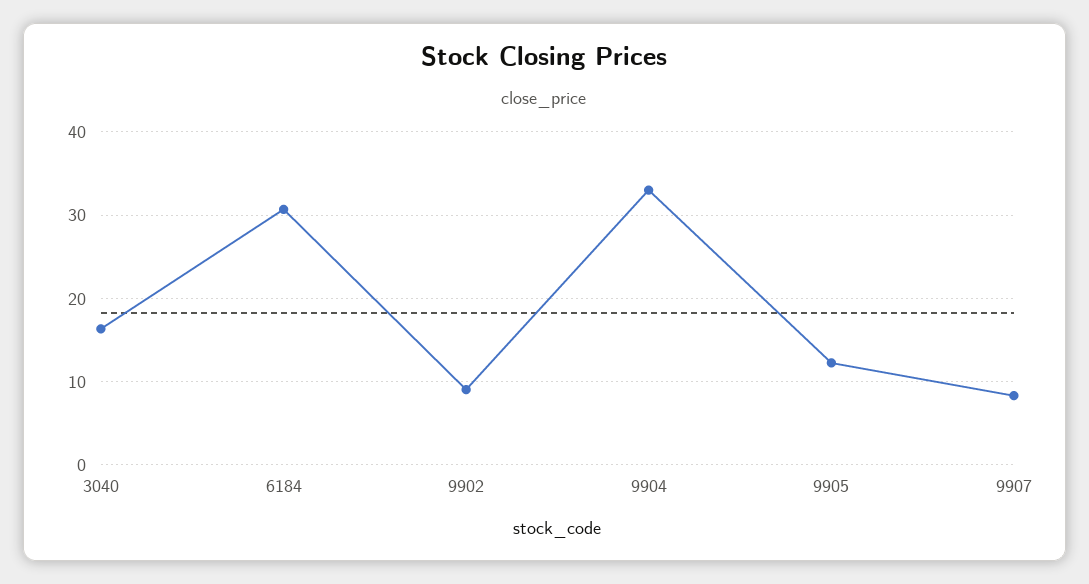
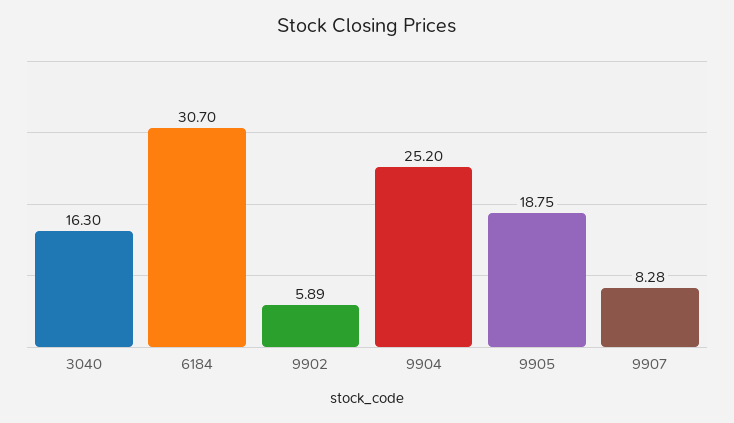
  {
    "3040": 16.3,
    "6184": 30.7,
-   "9902": 9,
+   "9902": 5.89,
-   "9904": 33,
+   "9904": 25.2,
-   "9905": 12,
+   "9905": 18.75,
    "9907": 8.28
  }

